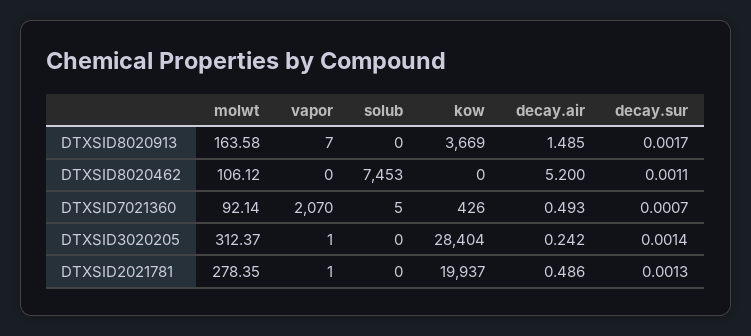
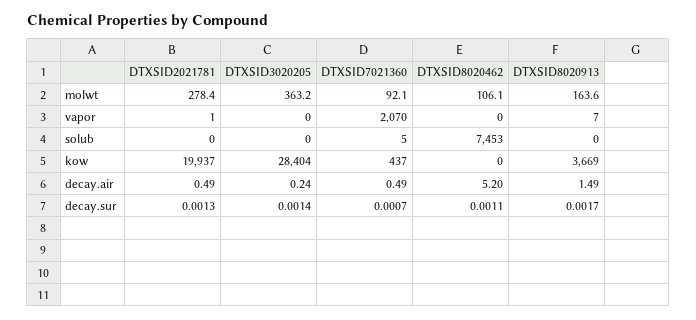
  {
    "molwt": {
      "DTXSID8020913": 163.58,
      "DTXSID8020462": 106.12,
      "DTXSID7021360": 92.14,
-     "DTXSID3020205": 312.37,
+     "DTXSID3020205": 363.2,
      "DTXSID2021781": 278.35
    },
    "vapor": {
      "DTXSID8020913": 7,
      "DTXSID8020462": 0,
      "DTXSID7021360": 2070,
-     "DTXSID3020205": 1,
+     "DTXSID3020205": 0,
      "DTXSID2021781": 1
    },
    "solub": {
      "DTXSID8020913": 0,
      "DTXSID8020462": 7453,
      "DTXSID7021360": 5,
      "DTXSID3020205": 0,
      "DTXSID2021781": 0
    },
    "kow": {
      "DTXSID8020913": 3669,
      "DTXSID8020462": 0,
-     "DTXSID7021360": 426,
+     "DTXSID7021360": 437,
      "DTXSID3020205": 28404,
      "DTXSID2021781": 19937
    },
    "decay.air": {
      "DTXSID8020913": 1.485,
      "DTXSID8020462": 5.2,
      "DTXSID7021360": 0.493,
      "DTXSID3020205": 0.242,
      "DTXSID2021781": 0.486
    },
    "decay.sur": {
      "DTXSID8020913": 0.0017,
      "DTXSID8020462": 0.0011,
      "DTXSID7021360": 0.0007,
      "DTXSID3020205": 0.0014,
      "DTXSID2021781": 0.0013
    }
  }

